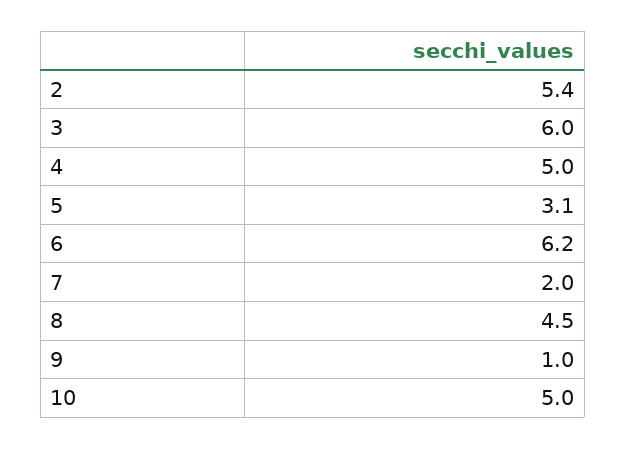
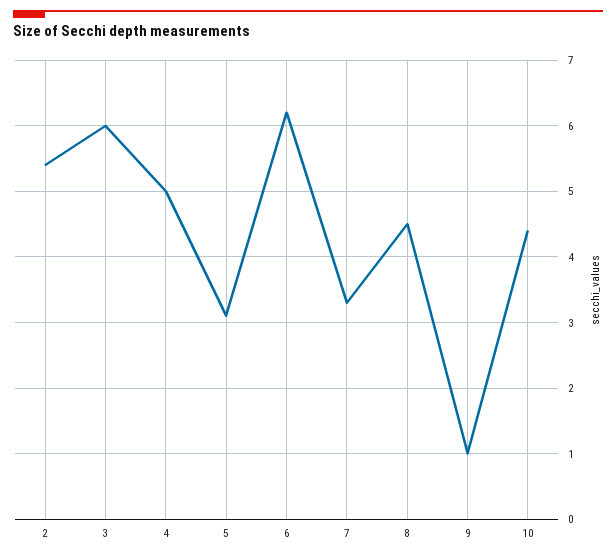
  {
    "2": 5.4,
    "3": 6,
    "4": 5,
    "5": 3.1,
    "6": 6.2,
-   "7": 2,
+   "7": 3.3,
    "8": 4.5,
    "9": 1,
-   "10": 5
+   "10": 4.4
  }

